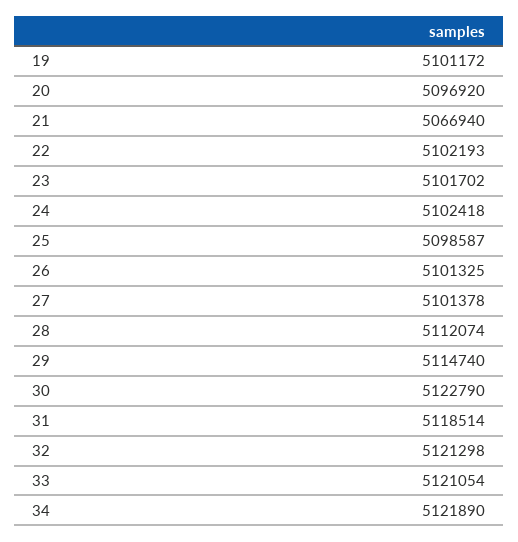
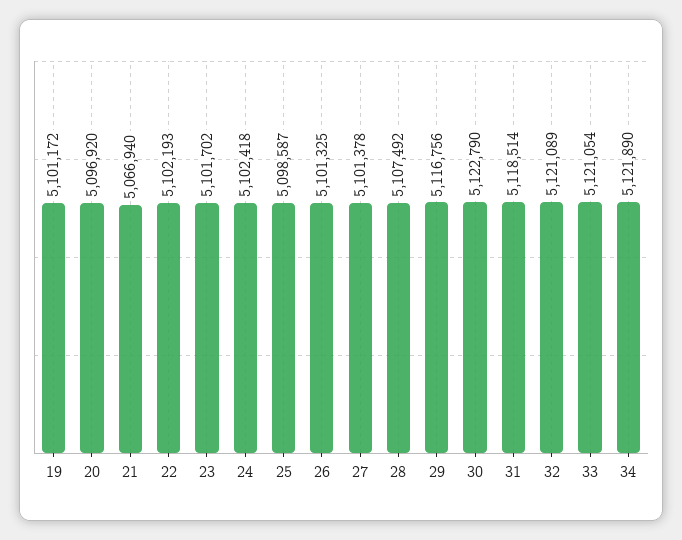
  {
    "19": 5101172,
    "20": 5096920,
    "21": 5066940,
    "22": 5102193,
    "23": 5101702,
    "24": 5102418,
    "25": 5098587,
    "26": 5101325,
    "27": 5101378,
-   "28": 5112074,
+   "28": 5107492,
-   "29": 5114740,
+   "29": 5116756,
    "30": 5122790,
    "31": 5118514,
-   "32": 5121298,
+   "32": 5121089,
    "33": 5121054,
    "34": 5121890
  }

